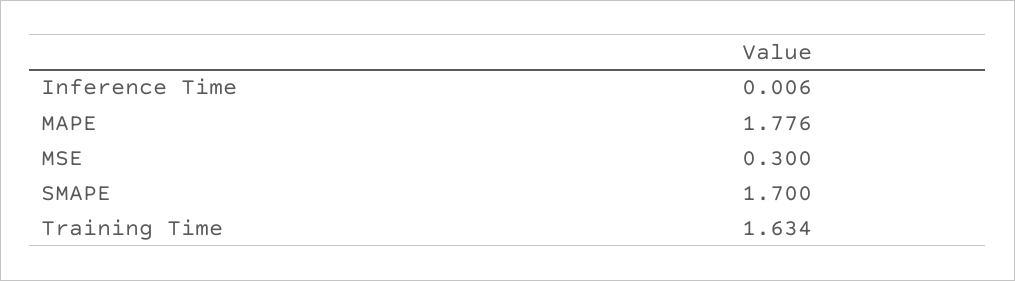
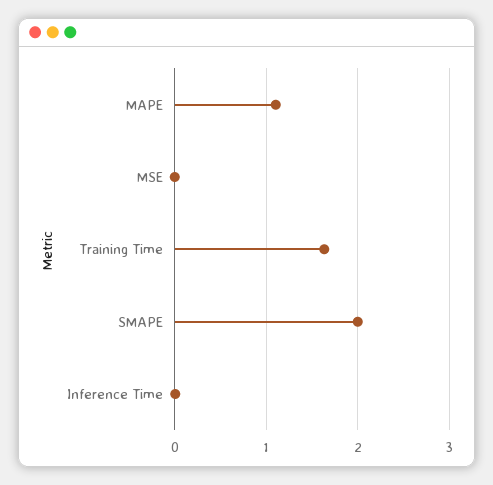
  {
    "Inference Time": 0.006,
-   "MAPE": 1.776,
+   "MAPE": 1.1,
-   "MSE": 0.3,
+   "MSE": 0,
-   "SMAPE": 1.7,
+   "SMAPE": 2,
    "Training Time": 1.634
  }

